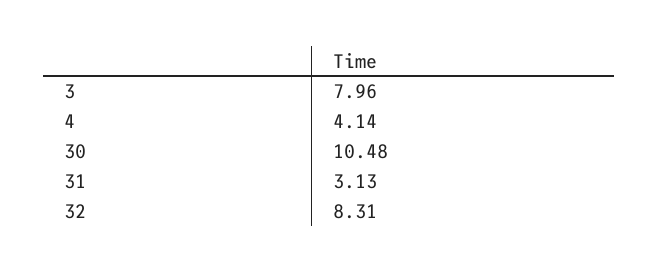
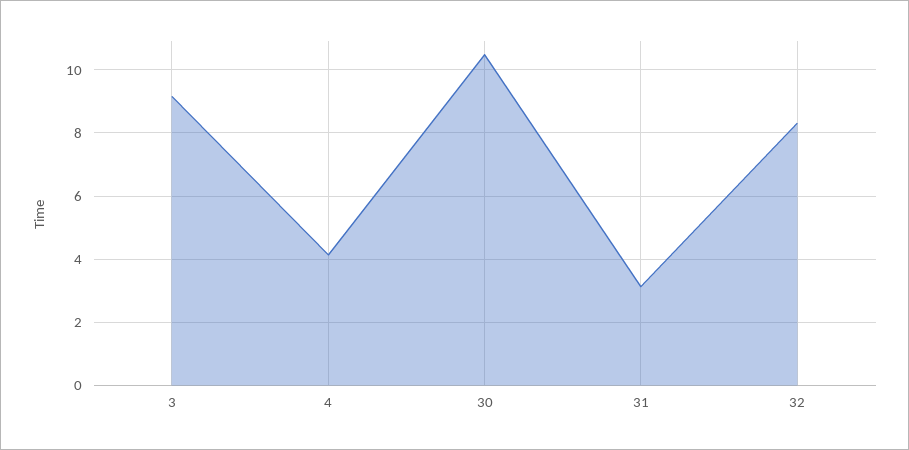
  {
-   "3": 7.96,
+   "3": 9.2,
    "4": 4.14,
    "30": 10.48,
    "31": 3.13,
    "32": 8.31
  }

